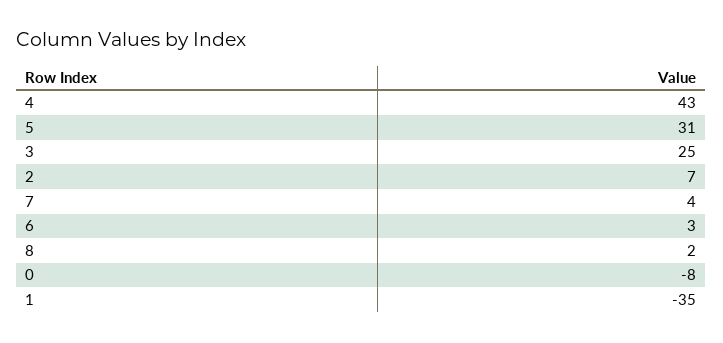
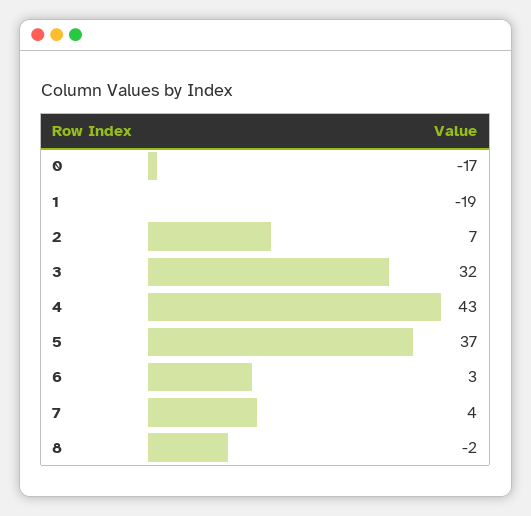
  {
    "4": 43,
-   "5": 31,
+   "5": 37,
-   "3": 25,
+   "3": 32,
    "2": 7,
    "7": 4,
    "6": 3,
-   "8": 2,
+   "8": -2,
-   "0": -8,
+   "0": -17,
-   "1": -35
+   "1": -19
  }

